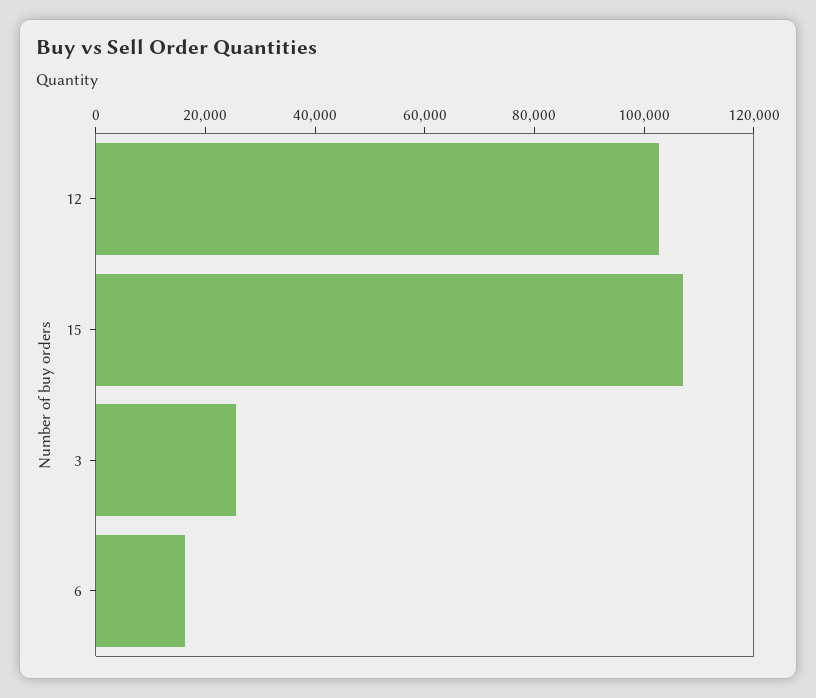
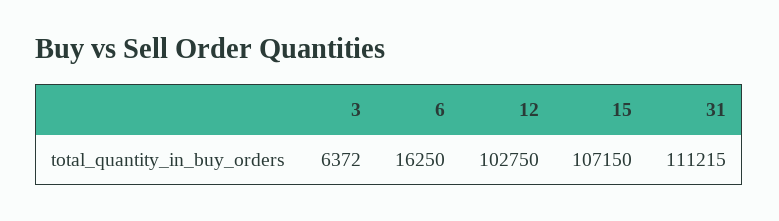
  {
    "12": 102750,
    "15": 107150,
-   "3": 25000,
+   "3": 6372,
-   "6": 16250
+   "6": 16250,
+   "31": 111215
  }

